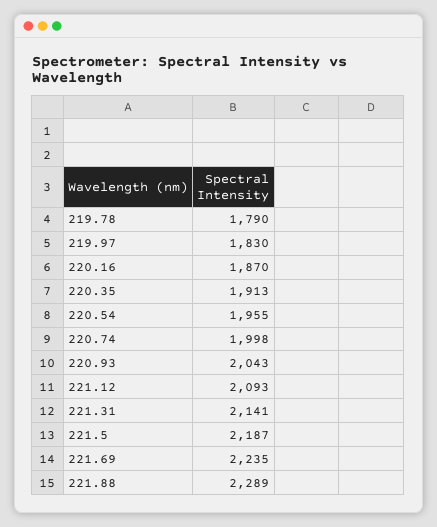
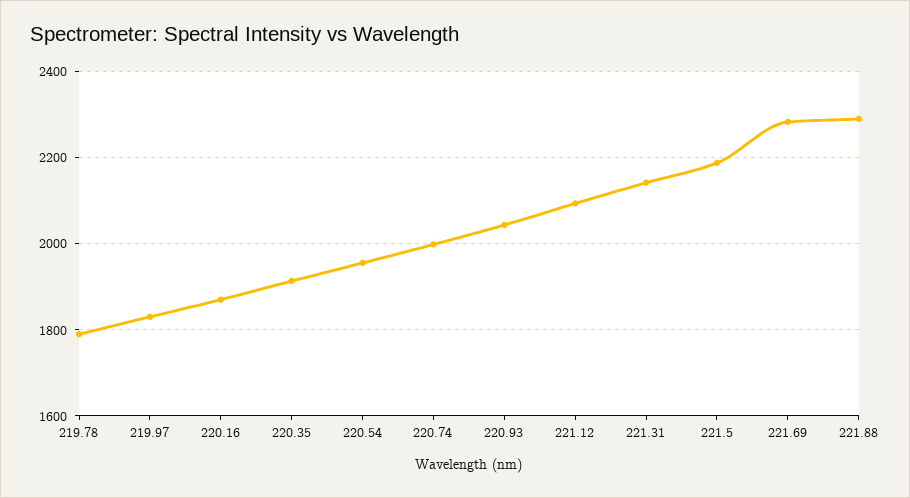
  {
    "219.78": 1790,
    "219.97": 1830,
    "220.16": 1870,
    "220.35": 1913,
    "220.54": 1955,
    "220.74": 1998,
    "220.93": 2043,
    "221.12": 2093,
    "221.31": 2141,
    "221.5": 2187,
-   "221.69": 2235,
+   "221.69": 2280,
    "221.88": 2289
  }

